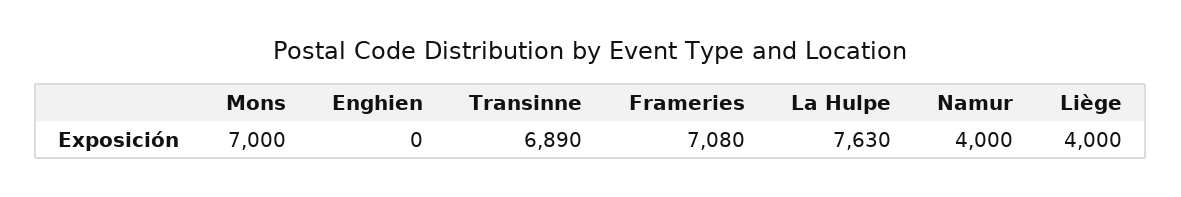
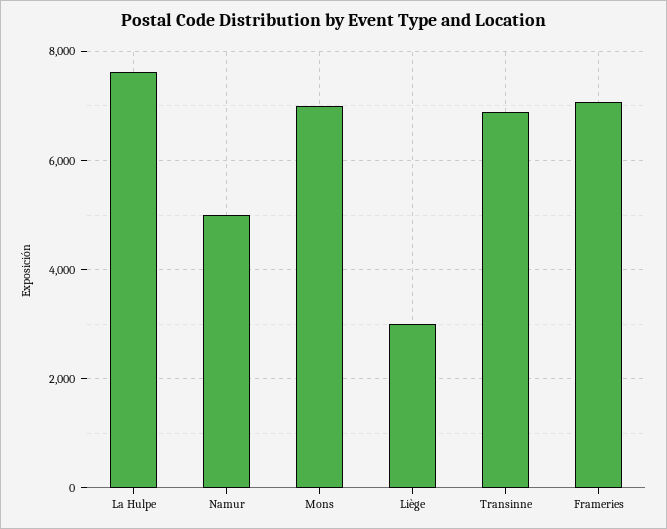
  {
    "Mons": 7000,
-   "Enghien": 0,
    "Transinne": 6890,
    "Frameries": 7080,
    "La Hulpe": 7630,
-   "Namur": 4000,
+   "Namur": 5000,
-   "Liège": 4000
+   "Liège": 3000
  }

